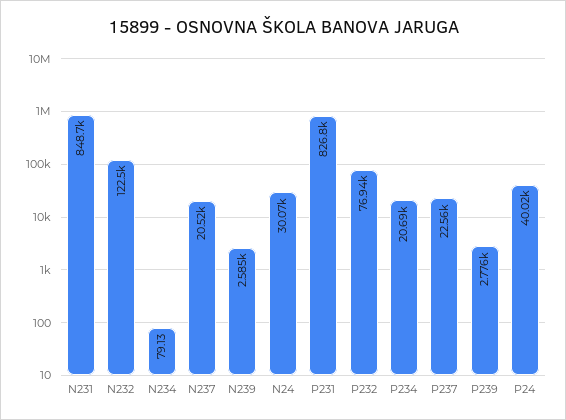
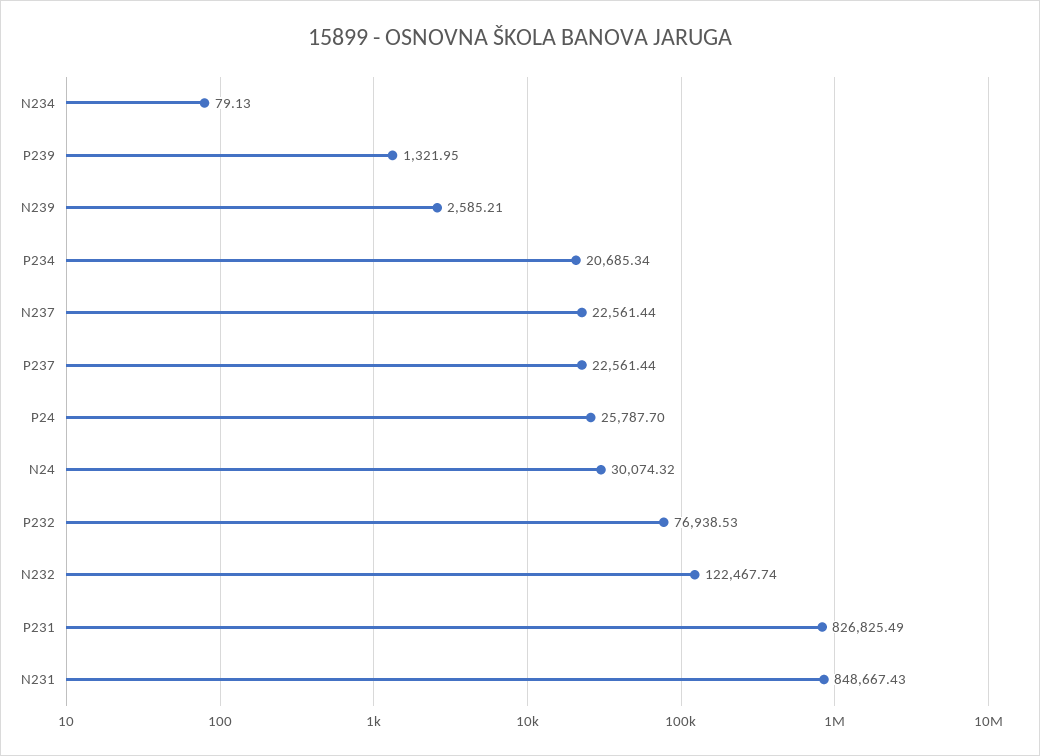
  {
    "N231": 848667.43,
    "N232": 122467.74,
    "N234": 79.13,
-   "N237": 20520,
+   "N237": 22561.44,
    "N239": 2585.21,
    "N24": 30074.32,
    "P231": 826825.49,
    "P232": 76938.53,
    "P234": 20685.34,
    "P237": 22561.44,
-   "P239": 2776,
+   "P239": 1321.95,
-   "P24": 40020
+   "P24": 25787.7
  }

